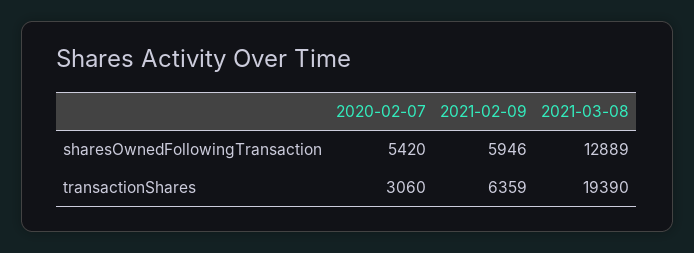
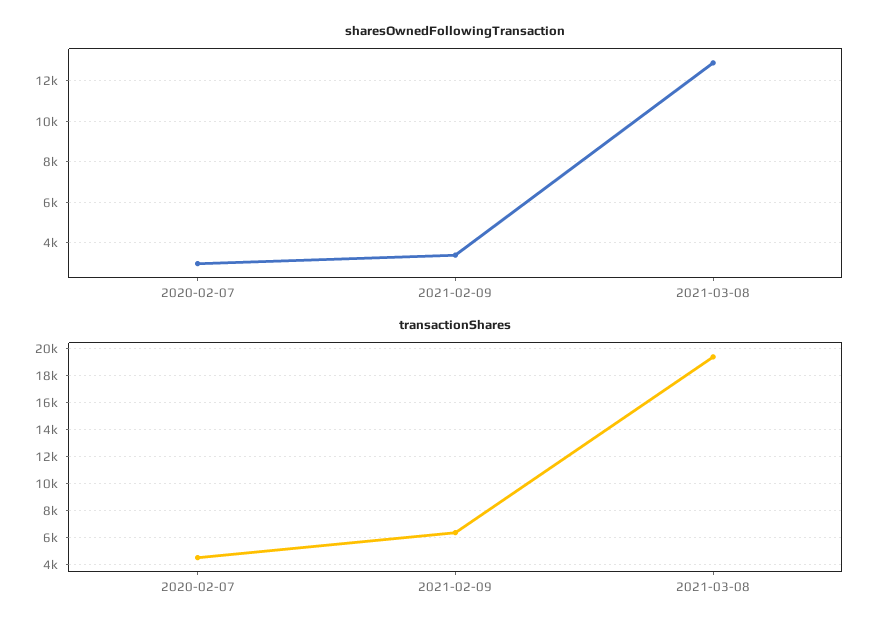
  {
    "sharesOwnedFollowingTransaction": {
-     "2020-02-07": 5420,
+     "2020-02-07": 3000,
-     "2021-02-09": 5946,
+     "2021-02-09": 3500,
      "2021-03-08": 12889
    },
    "transactionShares": {
-     "2020-02-07": 3060,
+     "2020-02-07": 4500,
      "2021-02-09": 6359,
      "2021-03-08": 19390
    }
  }

